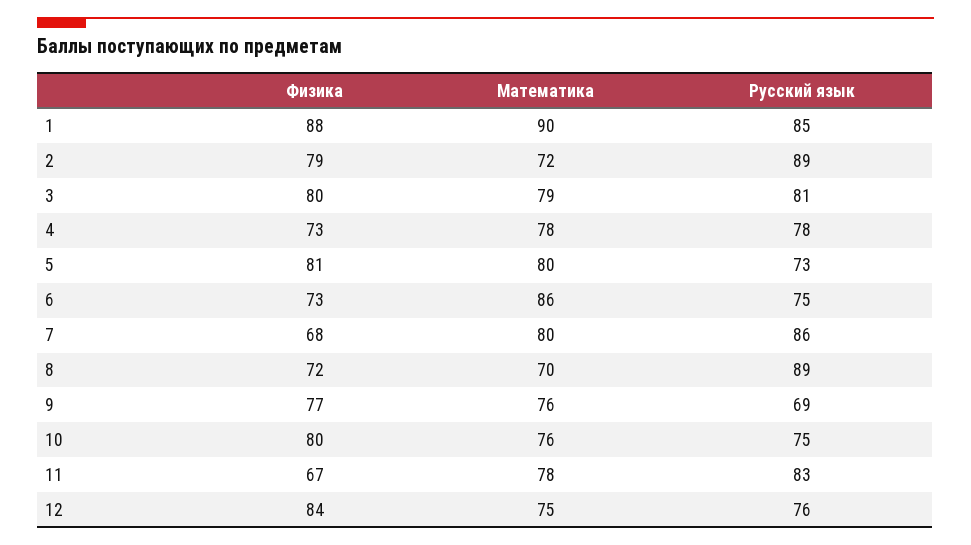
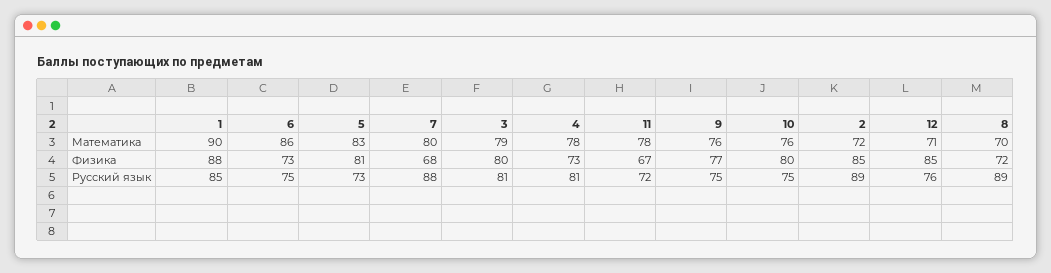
  {
    "Физика": {
      "1": 88,
-     "2": 79,
+     "2": 85,
      "3": 80,
      "4": 73,
      "5": 81,
      "6": 73,
      "7": 68,
      "8": 72,
      "9": 77,
      "10": 80,
      "11": 67,
-     "12": 84
+     "12": 85
    },
    "Математика": {
      "1": 90,
      "2": 72,
      "3": 79,
      "4": 78,
-     "5": 80,
+     "5": 83,
      "6": 86,
      "7": 80,
      "8": 70,
      "9": 76,
      "10": 76,
      "11": 78,
-     "12": 75
+     "12": 71
    },
    "Русский язык": {
      "1": 85,
      "2": 89,
      "3": 81,
-     "4": 78,
+     "4": 81,
      "5": 73,
      "6": 75,
-     "7": 86,
+     "7": 88,
      "8": 89,
-     "9": 69,
+     "9": 75,
      "10": 75,
-     "11": 83,
+     "11": 72,
      "12": 76
    }
  }

